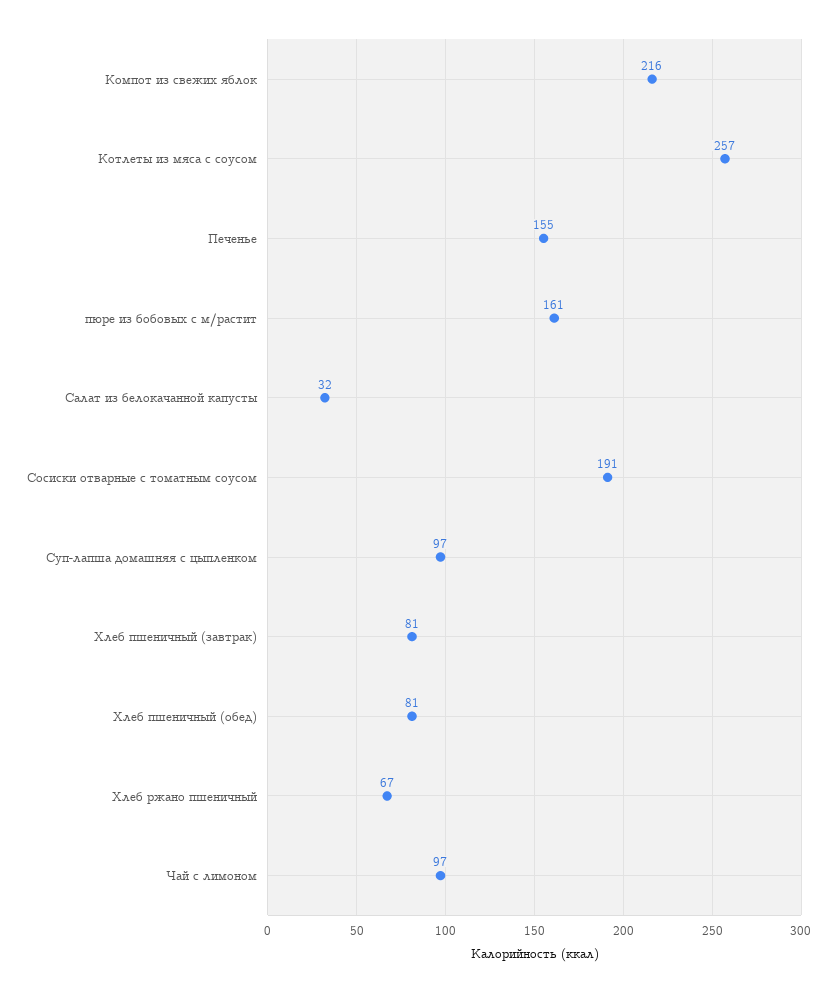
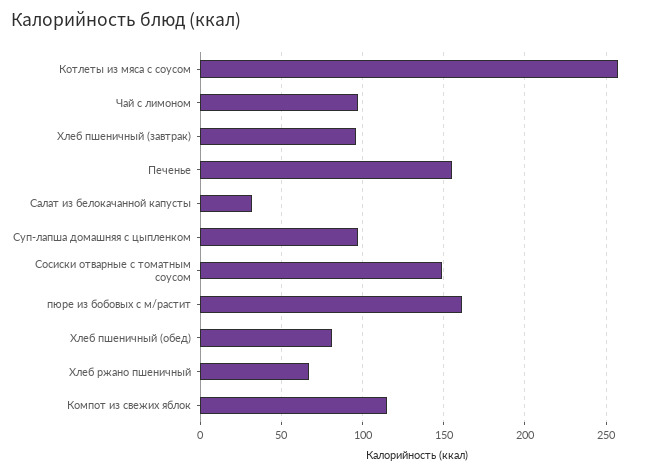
  {
-   "Компот из свежих яблок": 216,
+   "Компот из свежих яблок": 115,
    "Котлеты из мяса с соусом": 257,
    "Печенье": 155,
    "пюре из бобовых с м/растит": 161,
    "Салат из белокачанной капусты": 32,
-   "Сосиски отварные с томатным соусом": 191,
+   "Сосиски отварные с томатным соусом": 150,
    "Суп-лапша домашняя с цыпленком": 97,
-   "Хлеб пшеничный (завтрак)": 81,
+   "Хлеб пшеничный (завтрак)": 95,
    "Хлеб пшеничный (обед)": 81,
    "Хлеб ржано пшеничный": 67,
    "Чай с лимоном": 97
  }

